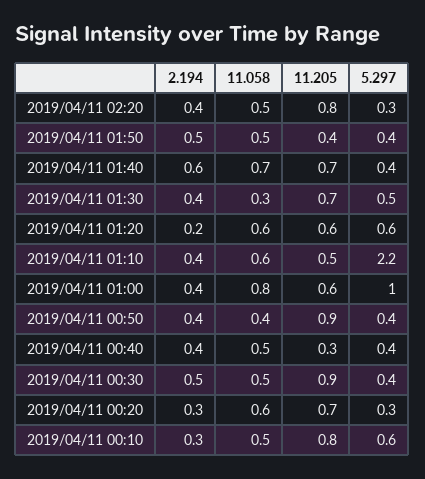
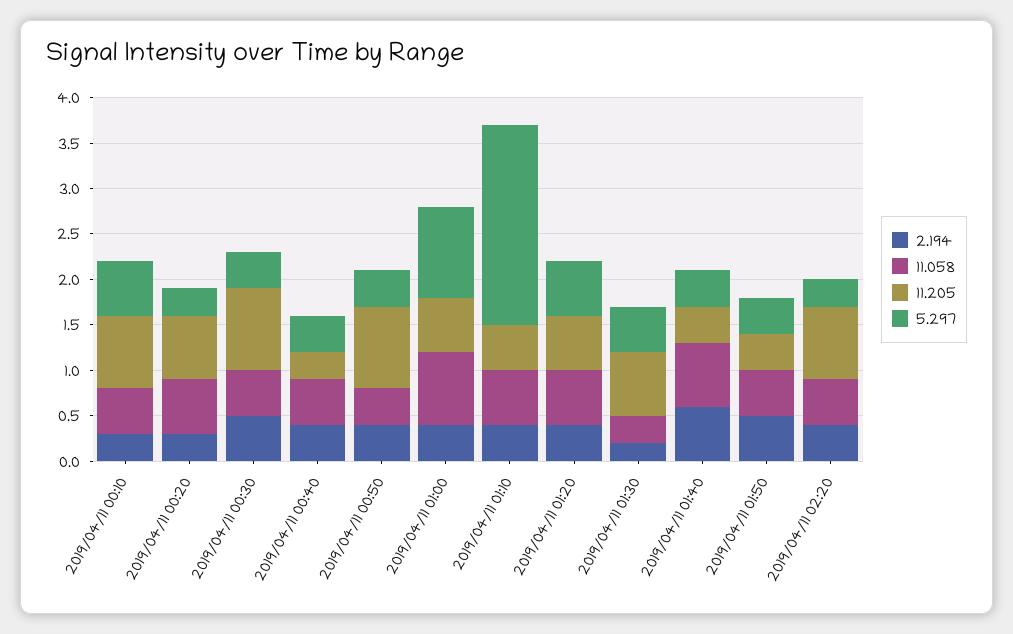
  {
    "2.194": {
      "2019/04/11 02:20": 0.4,
      "2019/04/11 01:50": 0.5,
      "2019/04/11 01:40": 0.6,
-     "2019/04/11 01:30": 0.4,
+     "2019/04/11 01:30": 0.2,
-     "2019/04/11 01:20": 0.2,
+     "2019/04/11 01:20": 0.4,
      "2019/04/11 01:10": 0.4,
      "2019/04/11 01:00": 0.4,
      "2019/04/11 00:50": 0.4,
      "2019/04/11 00:40": 0.4,
      "2019/04/11 00:30": 0.5,
      "2019/04/11 00:20": 0.3,
      "2019/04/11 00:10": 0.3
    },
    "11.058": {
      "2019/04/11 02:20": 0.5,
      "2019/04/11 01:50": 0.5,
      "2019/04/11 01:40": 0.7,
      "2019/04/11 01:30": 0.3,
      "2019/04/11 01:20": 0.6,
      "2019/04/11 01:10": 0.6,
      "2019/04/11 01:00": 0.8,
      "2019/04/11 00:50": 0.4,
      "2019/04/11 00:40": 0.5,
      "2019/04/11 00:30": 0.5,
      "2019/04/11 00:20": 0.6,
      "2019/04/11 00:10": 0.5
    },
    "11.205": {
      "2019/04/11 02:20": 0.8,
      "2019/04/11 01:50": 0.4,
-     "2019/04/11 01:40": 0.7,
+     "2019/04/11 01:40": 0.4,
      "2019/04/11 01:30": 0.7,
      "2019/04/11 01:20": 0.6,
      "2019/04/11 01:10": 0.5,
      "2019/04/11 01:00": 0.6,
      "2019/04/11 00:50": 0.9,
      "2019/04/11 00:40": 0.3,
      "2019/04/11 00:30": 0.9,
      "2019/04/11 00:20": 0.7,
      "2019/04/11 00:10": 0.8
    },
    "5.297": {
      "2019/04/11 02:20": 0.3,
      "2019/04/11 01:50": 0.4,
      "2019/04/11 01:40": 0.4,
      "2019/04/11 01:30": 0.5,
      "2019/04/11 01:20": 0.6,
      "2019/04/11 01:10": 2.2,
      "2019/04/11 01:00": 1,
      "2019/04/11 00:50": 0.4,
      "2019/04/11 00:40": 0.4,
      "2019/04/11 00:30": 0.4,
      "2019/04/11 00:20": 0.3,
      "2019/04/11 00:10": 0.6
    }
  }

